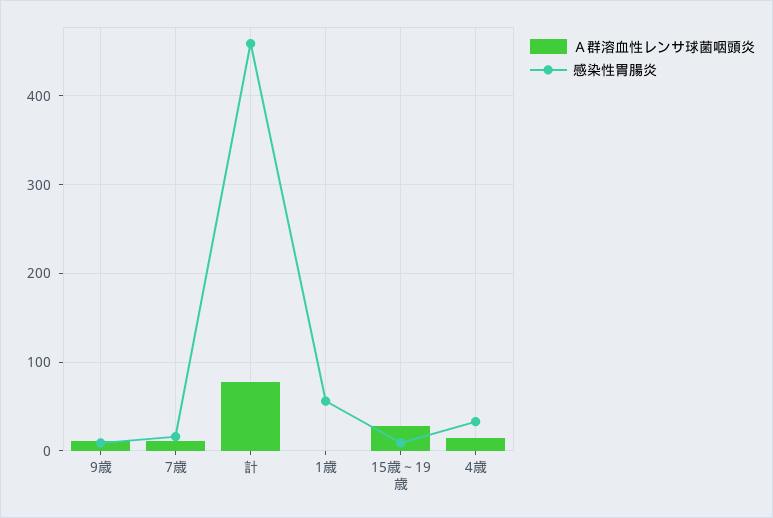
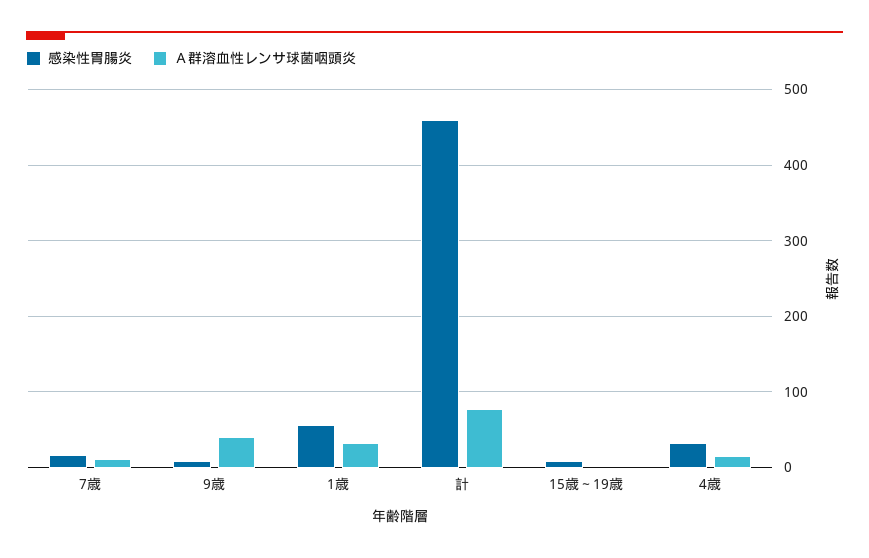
  {
    "Ａ群溶血性レンサ球菌咽頭炎": {
-     "9歳": 10,
+     "9歳": 40,
      "7歳": 10,
      "計": 80,
-     "1歳": 0,
+     "1歳": 30,
-     "15歳～19歳": 30,
+     "15歳～19歳": 0,
      "4歳": 20
    },
    "感染性胃腸炎": {
      "9歳": 10,
      "7歳": 20,
      "計": 460,
      "1歳": 60,
      "15歳～19歳": 10,
      "4歳": 30
    }
  }

